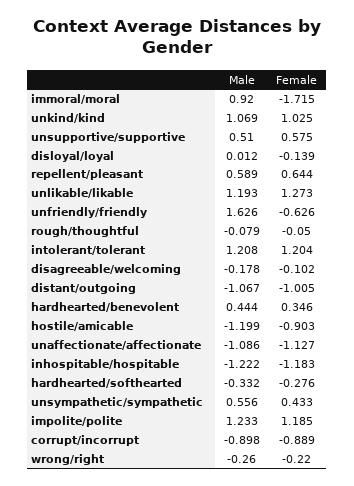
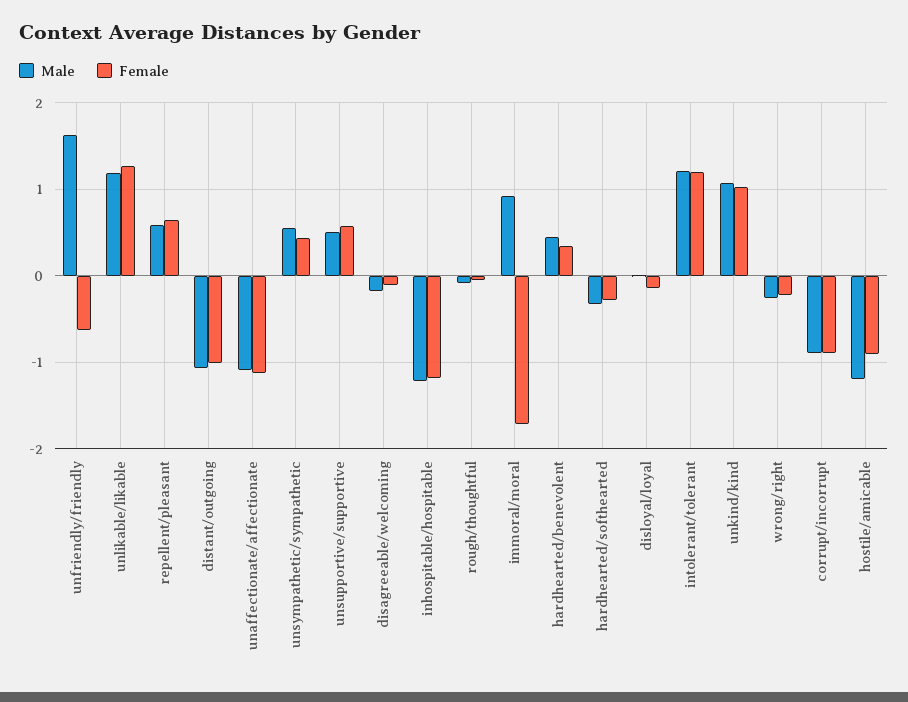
  {
    "Male": {
      "immoral/moral": 0.92,
      "unkind/kind": 1.069,
      "unsupportive/supportive": 0.51,
      "disloyal/loyal": 0.012,
      "repellent/pleasant": 0.589,
      "unlikable/likable": 1.193,
      "unfriendly/friendly": 1.626,
      "rough/thoughtful": -0.079,
      "intolerant/tolerant": 1.208,
      "disagreeable/welcoming": -0.178,
      "distant/outgoing": -1.067,
      "hardhearted/benevolent": 0.444,
      "hostile/amicable": -1.199,
      "unaffectionate/affectionate": -1.086,
      "inhospitable/hospitable": -1.222,
      "hardhearted/softhearted": -0.332,
      "unsympathetic/sympathetic": 0.556,
-     "impolite/polite": 1.233,
      "corrupt/incorrupt": -0.898,
      "wrong/right": -0.26
    },
    "Female": {
      "immoral/moral": -1.715,
      "unkind/kind": 1.025,
      "unsupportive/supportive": 0.575,
      "disloyal/loyal": -0.139,
      "repellent/pleasant": 0.644,
      "unlikable/likable": 1.273,
      "unfriendly/friendly": -0.626,
      "rough/thoughtful": -0.05,
      "intolerant/tolerant": 1.204,
      "disagreeable/welcoming": -0.102,
      "distant/outgoing": -1.005,
      "hardhearted/benevolent": 0.346,
      "hostile/amicable": -0.903,
      "unaffectionate/affectionate": -1.127,
      "inhospitable/hospitable": -1.183,
      "hardhearted/softhearted": -0.276,
      "unsympathetic/sympathetic": 0.433,
-     "impolite/polite": 1.185,
      "corrupt/incorrupt": -0.889,
      "wrong/right": -0.22
    }
  }

